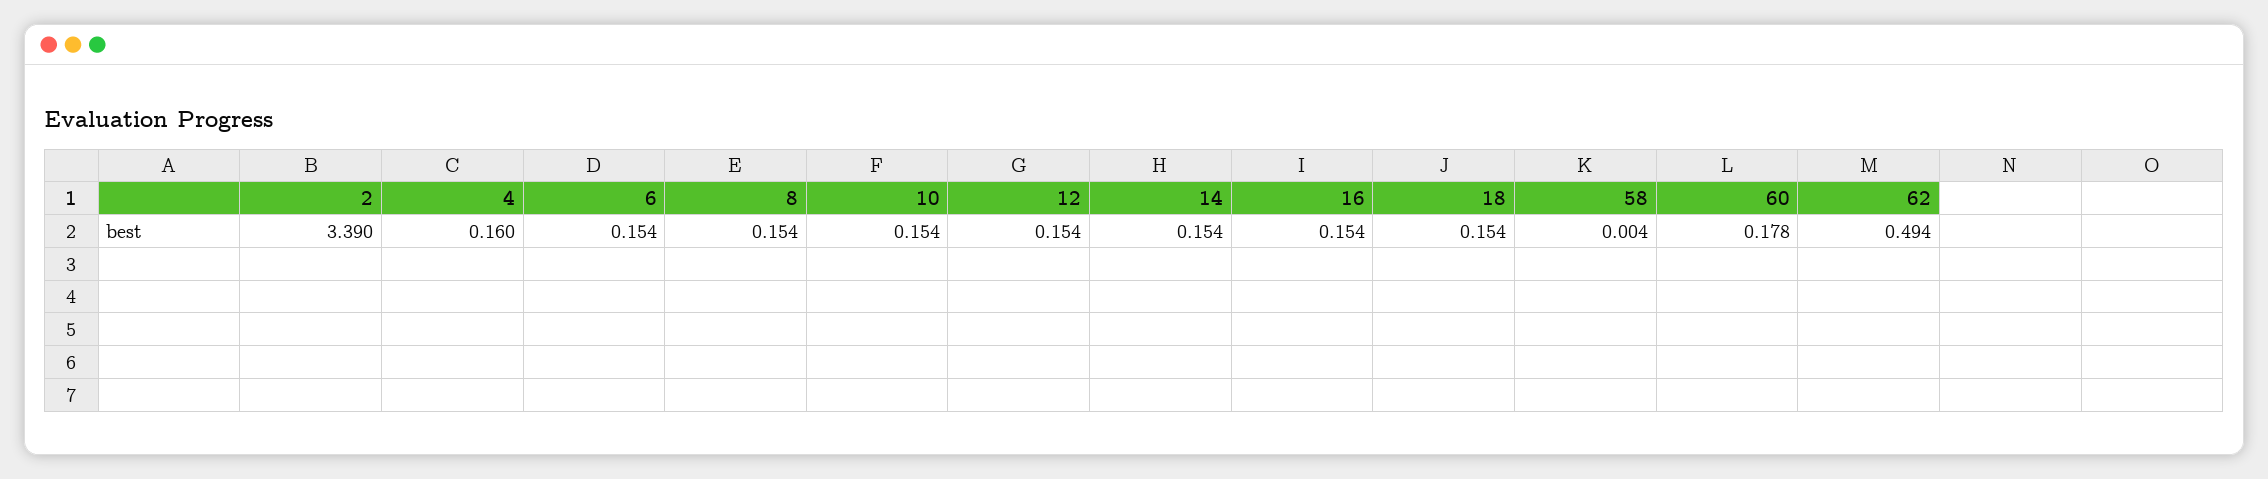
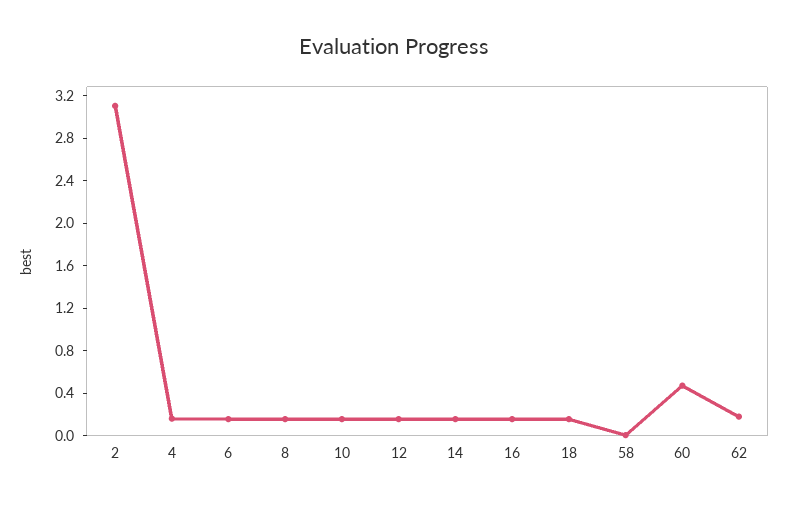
  {
-   "2": 3.39,
+   "2": 3.1,
    "4": 0.16,
    "6": 0.154,
    "8": 0.154,
    "10": 0.154,
    "12": 0.154,
    "14": 0.154,
    "16": 0.154,
    "18": 0.154,
    "58": 0.004,
-   "60": 0.178,
+   "60": 0.5,
-   "62": 0.494
+   "62": 0.2
  }

